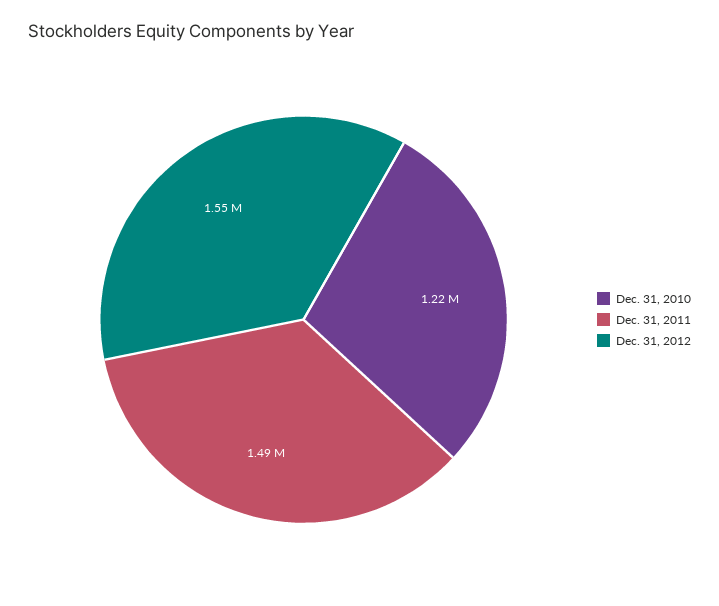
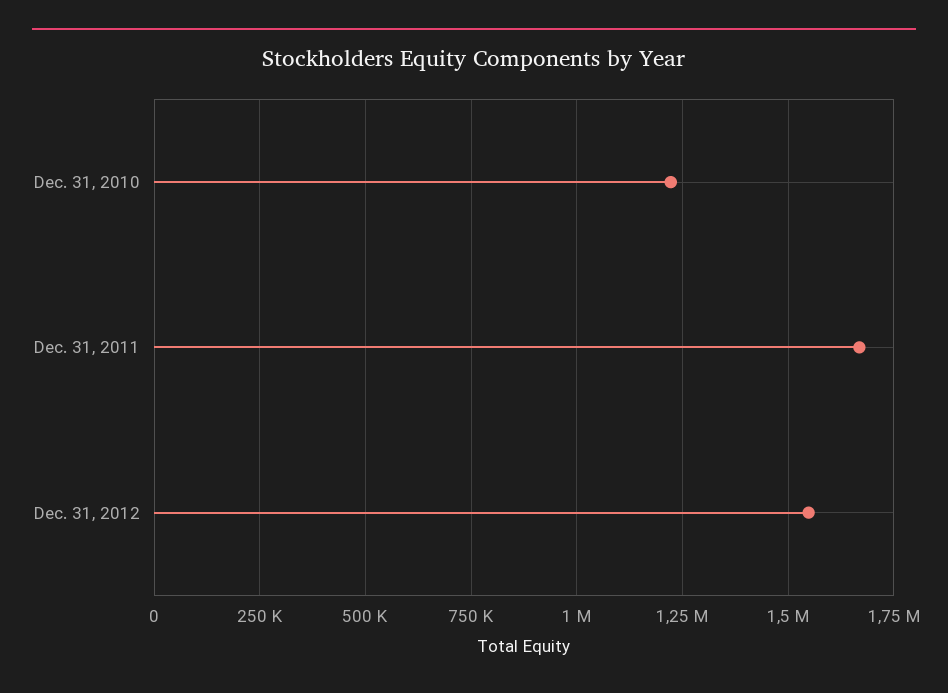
  {
    "Dec. 31, 2010": 1220000,
-   "Dec. 31, 2011": 1490000,
+   "Dec. 31, 2011": 1675000,
    "Dec. 31, 2012": 1550000
  }

